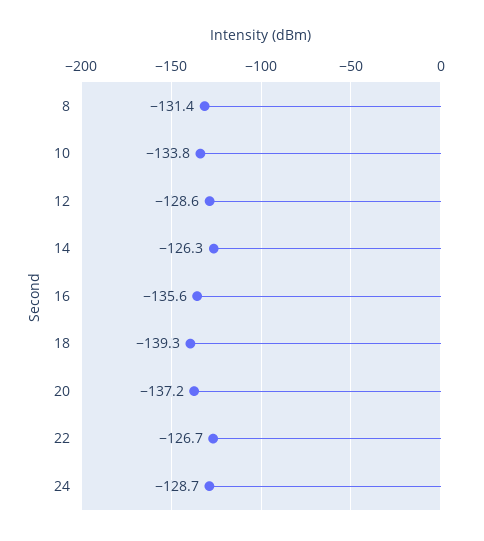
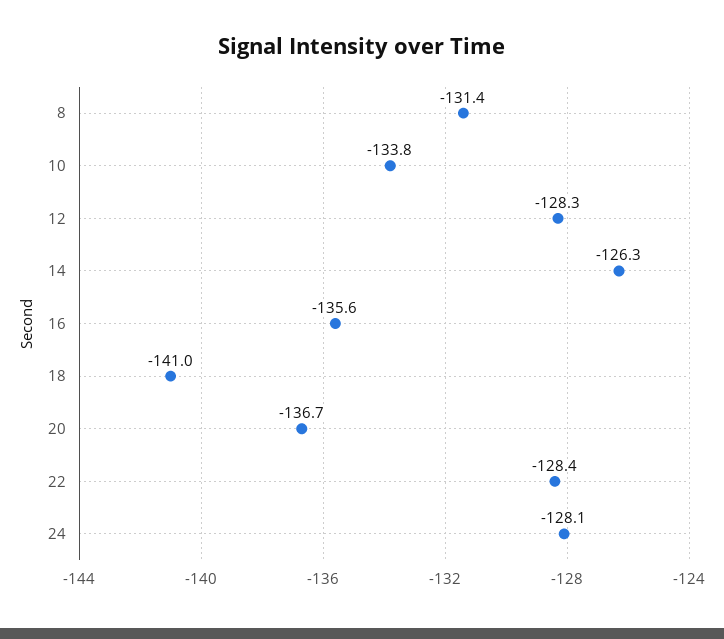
  {
    "8": -131.4,
    "10": -133.8,
-   "12": -128.6,
+   "12": -128.3,
    "14": -126.3,
    "16": -135.6,
-   "18": -139.3,
+   "18": -141,
-   "20": -137.2,
+   "20": -136.7,
-   "22": -126.7,
+   "22": -128.4,
-   "24": -128.7
+   "24": -128.1
  }

